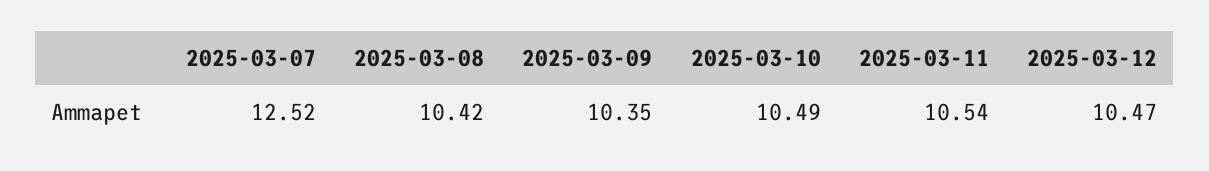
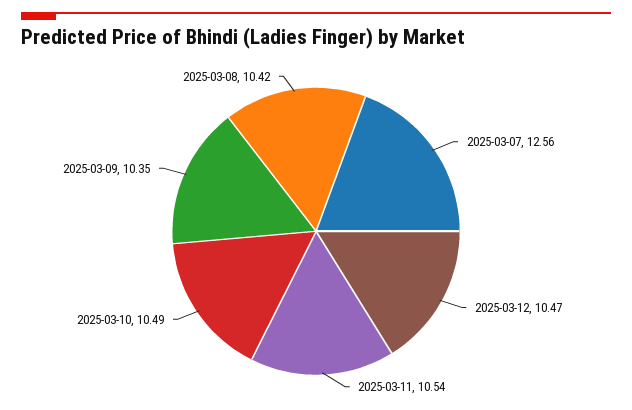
  {
-   "2025-03-07": 12.52,
+   "2025-03-07": 12.56,
    "2025-03-08": 10.42,
    "2025-03-09": 10.35,
    "2025-03-10": 10.49,
    "2025-03-11": 10.54,
    "2025-03-12": 10.47
  }

